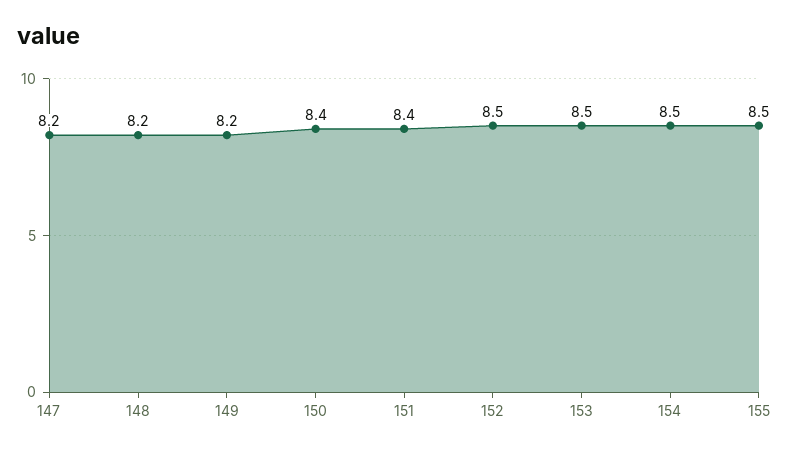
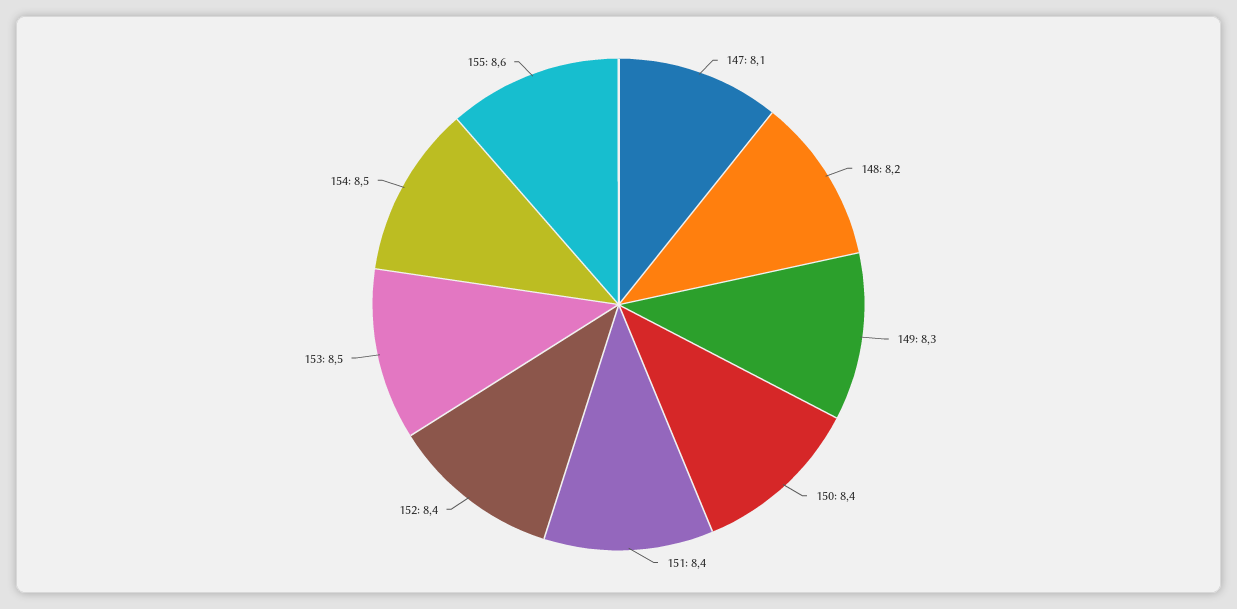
  {
-   "147": 8.2,
+   "147": 8.1,
    "148": 8.2,
-   "149": 8.2,
+   "149": 8.3,
    "150": 8.4,
    "151": 8.4,
-   "152": 8.5,
+   "152": 8.4,
    "153": 8.5,
    "154": 8.5,
-   "155": 8.5
+   "155": 8.6
  }

